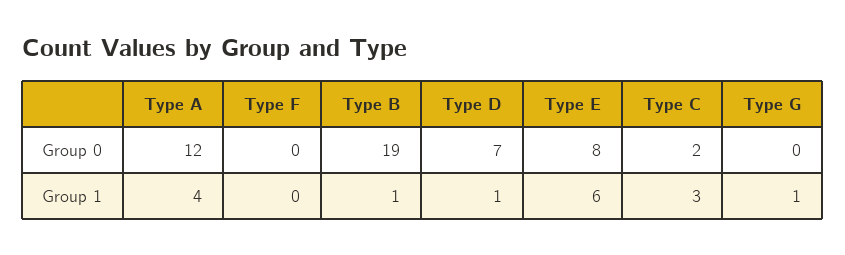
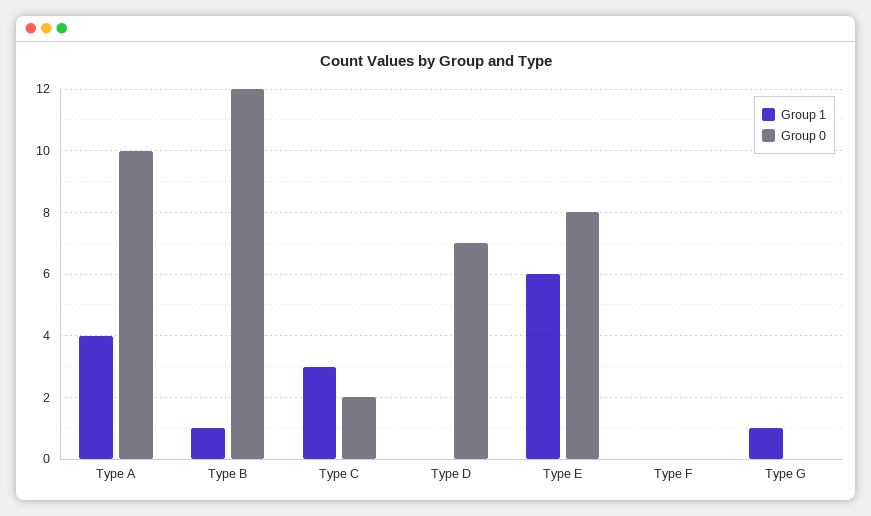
  {
    "Group 0": {
-     "Type A": 12,
+     "Type A": 10,
      "Type F": 0,
-     "Type B": 19,
+     "Type B": 12,
      "Type D": 7,
      "Type E": 8,
      "Type C": 2,
      "Type G": 0
    },
    "Group 1": {
      "Type A": 4,
      "Type F": 0,
      "Type B": 1,
-     "Type D": 1,
+     "Type D": 0,
      "Type E": 6,
      "Type C": 3,
      "Type G": 1
    }
  }

